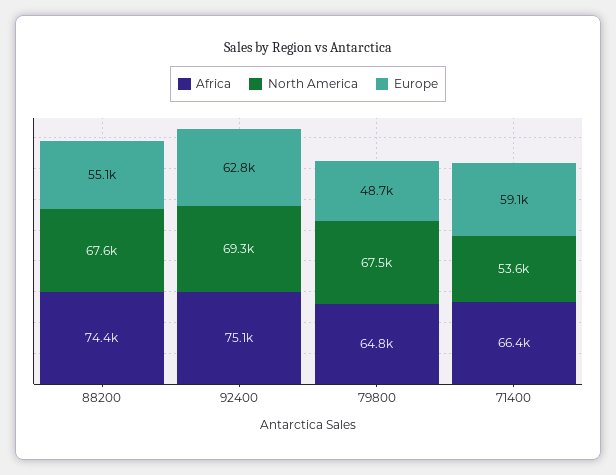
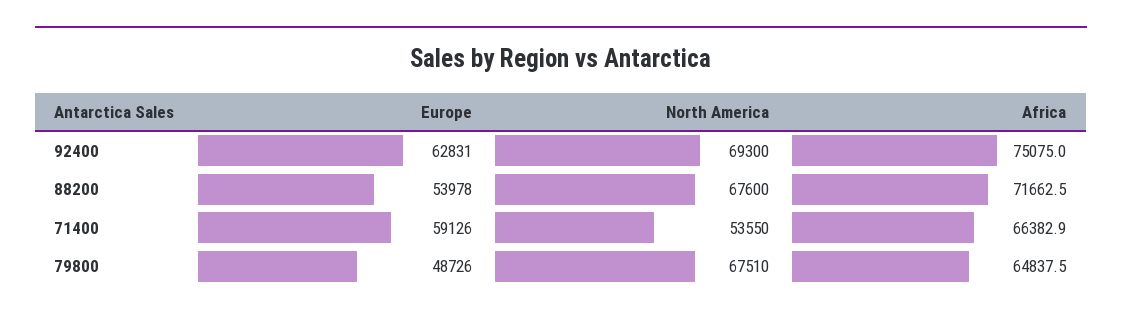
  {
    "Africa": {
-     "88200": 74400,
+     "88200": 71662.5,
      "92400": 75075,
      "79800": 64837.5,
      "71400": 66382.9
    },
    "North America": {
      "88200": 67600,
      "92400": 69300,
      "79800": 67510,
      "71400": 53550
    },
    "Europe": {
-     "88200": 55100,
+     "88200": 53978,
      "92400": 62831,
      "79800": 48726,
      "71400": 59126
    }
  }

